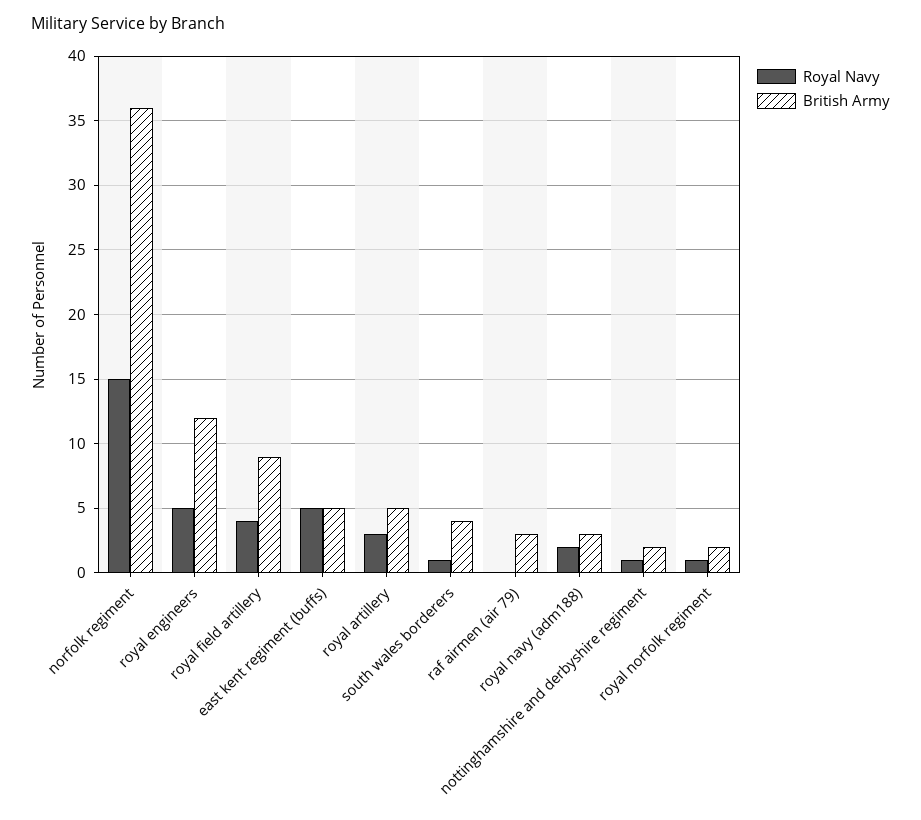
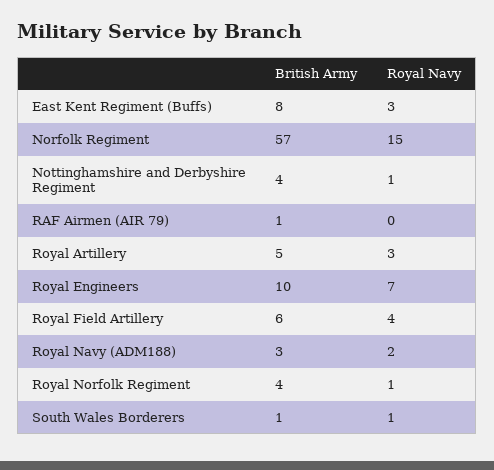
  {
    "Royal Navy": {
      "norfolk regiment": 15,
-     "royal engineers": 5,
+     "royal engineers": 7,
      "royal field artillery": 4,
-     "east kent regiment (buffs)": 5,
+     "east kent regiment (buffs)": 3,
      "royal artillery": 3,
      "south wales borderers": 1,
      "raf airmen (air 79)": 0,
      "royal navy (adm188)": 2,
      "nottinghamshire and derbyshire regiment": 1,
      "royal norfolk regiment": 1
    },
    "British Army": {
-     "norfolk regiment": 36,
+     "norfolk regiment": 57,
-     "royal engineers": 12,
+     "royal engineers": 10,
-     "royal field artillery": 9,
+     "royal field artillery": 6,
-     "east kent regiment (buffs)": 5,
+     "east kent regiment (buffs)": 8,
      "royal artillery": 5,
-     "south wales borderers": 4,
+     "south wales borderers": 1,
-     "raf airmen (air 79)": 3,
+     "raf airmen (air 79)": 1,
      "royal navy (adm188)": 3,
-     "nottinghamshire and derbyshire regiment": 2,
+     "nottinghamshire and derbyshire regiment": 4,
-     "royal norfolk regiment": 2
+     "royal norfolk regiment": 4
    }
  }

